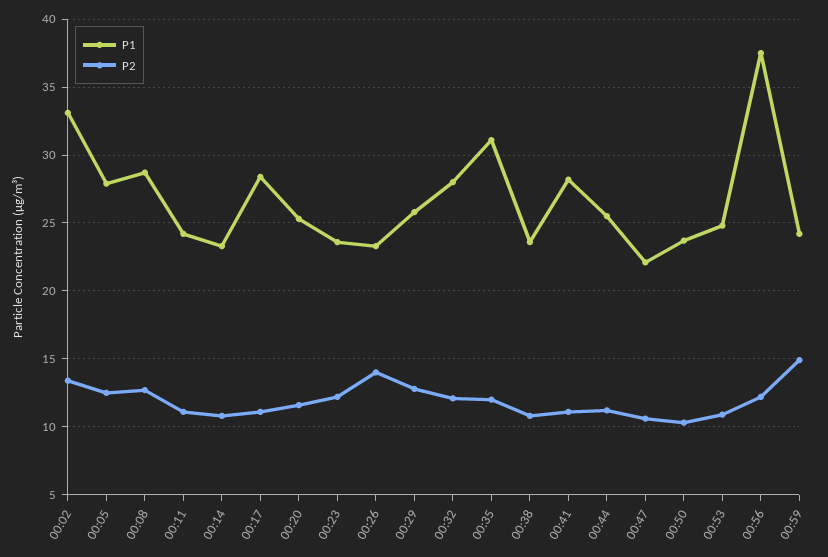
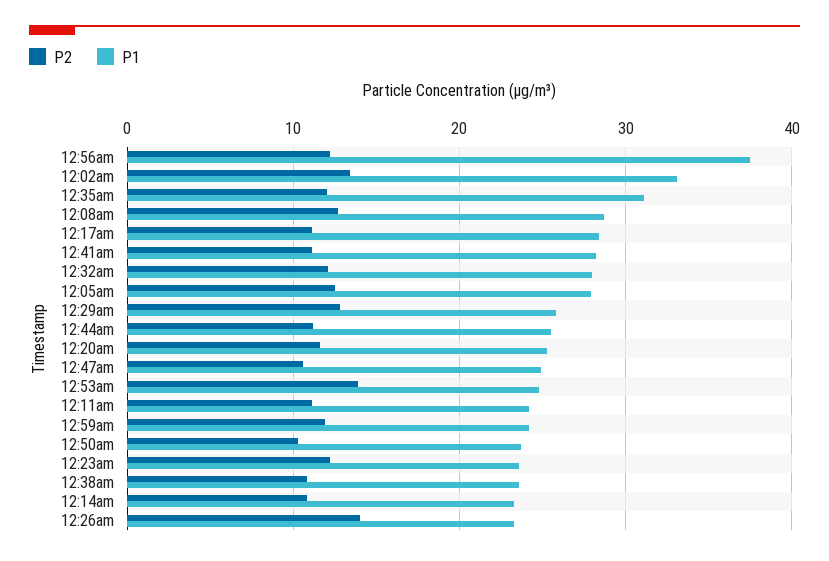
  {
    "P1": {
      "00:02": 33,
      "00:05": 28,
      "00:08": 28.5,
      "00:11": 24,
      "00:14": 23.5,
      "00:17": 28.5,
      "00:20": 25.5,
      "00:23": 23.5,
      "00:26": 23.5,
      "00:29": 26,
      "00:32": 28,
      "00:35": 31,
      "00:38": 23.5,
      "00:41": 28,
      "00:44": 25.5,
-     "00:47": 22,
+     "00:47": 25,
      "00:50": 23.5,
      "00:53": 25,
      "00:56": 37.5,
      "00:59": 24
    },
    "P2": {
      "00:02": 13.5,
      "00:05": 12.5,
      "00:08": 12.5,
      "00:11": 11,
      "00:14": 11,
      "00:17": 11,
      "00:20": 11.5,
      "00:23": 12,
      "00:26": 14,
      "00:29": 13,
      "00:32": 12,
      "00:35": 12,
      "00:38": 11,
      "00:41": 11,
      "00:44": 11,
      "00:47": 10.5,
      "00:50": 10.5,
-     "00:53": 11,
+     "00:53": 14,
      "00:56": 12,
-     "00:59": 15
+     "00:59": 12
    }
  }

